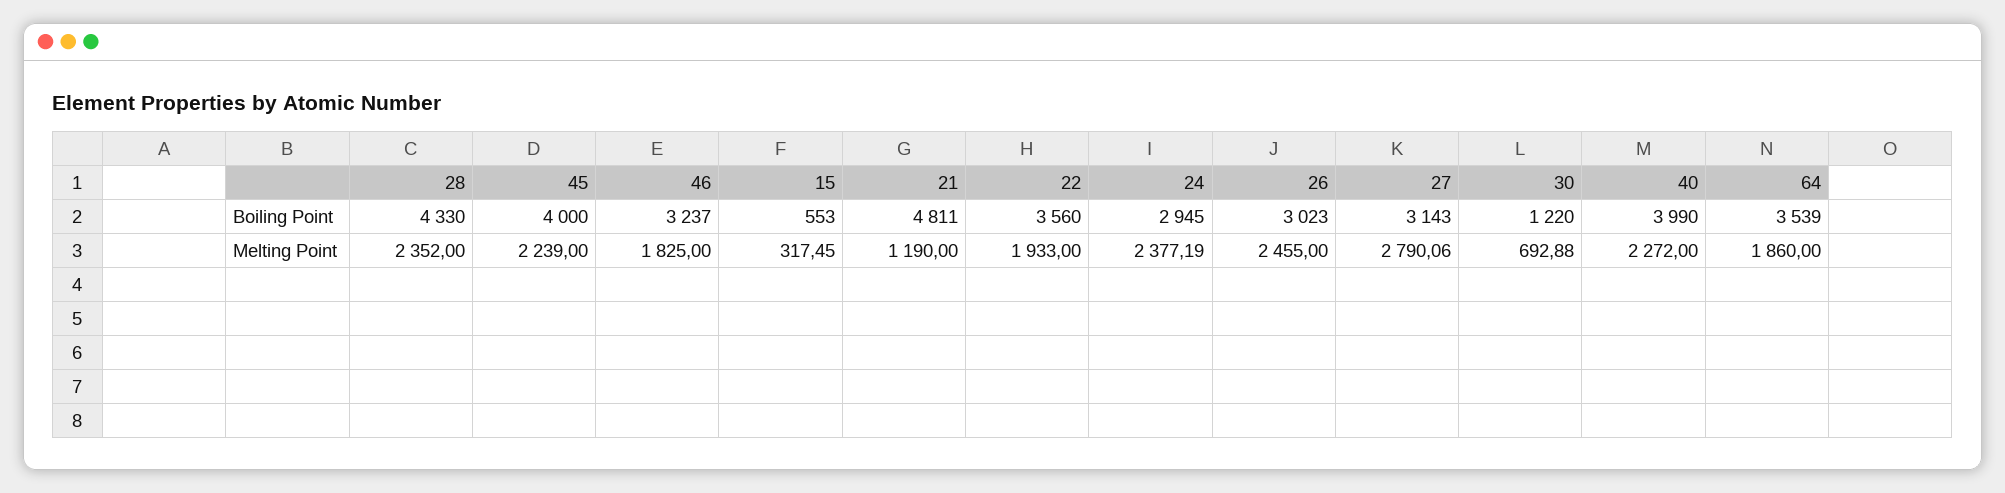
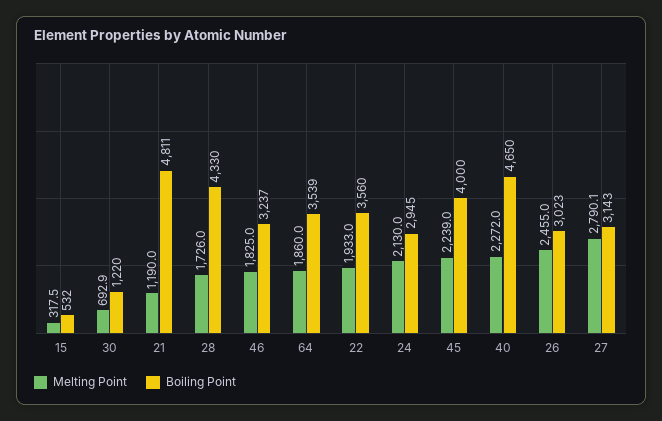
  {
    "Boiling Point": {
      "28": 4330,
      "45": 4000,
      "46": 3237,
-     "15": 553,
+     "15": 532,
      "21": 4811,
      "22": 3560,
      "24": 2945,
      "26": 3023,
      "27": 3143,
      "30": 1220,
-     "40": 3990,
+     "40": 4650,
      "64": 3539
    },
    "Melting Point": {
-     "28": 2352,
+     "28": 1726,
      "45": 2239,
      "46": 1825,
      "15": 317.45,
      "21": 1190,
      "22": 1933,
-     "24": 2377.19,
+     "24": 2130,
      "26": 2455,
      "27": 2790.06,
      "30": 692.88,
      "40": 2272,
      "64": 1860
    }
  }

